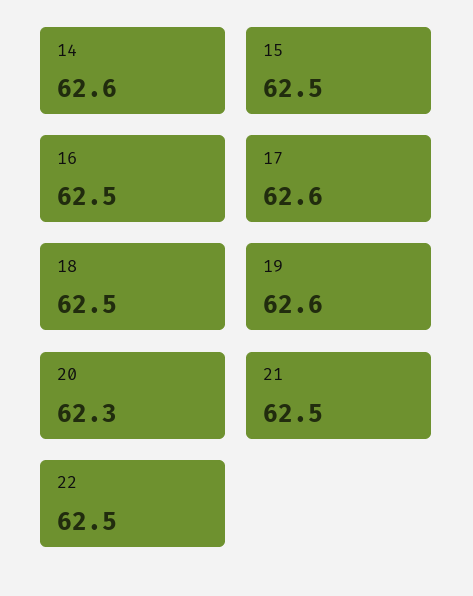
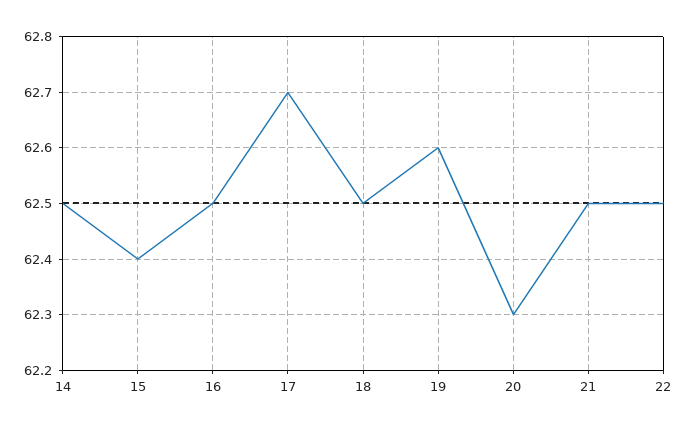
  {
-   "14": 62.6,
+   "14": 62.5,
-   "15": 62.5,
+   "15": 62.4,
    "16": 62.5,
-   "17": 62.6,
+   "17": 62.7,
    "18": 62.5,
    "19": 62.6,
    "20": 62.3,
    "21": 62.5,
    "22": 62.5
  }

